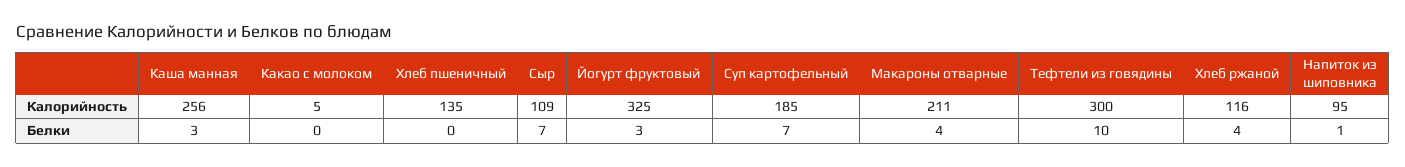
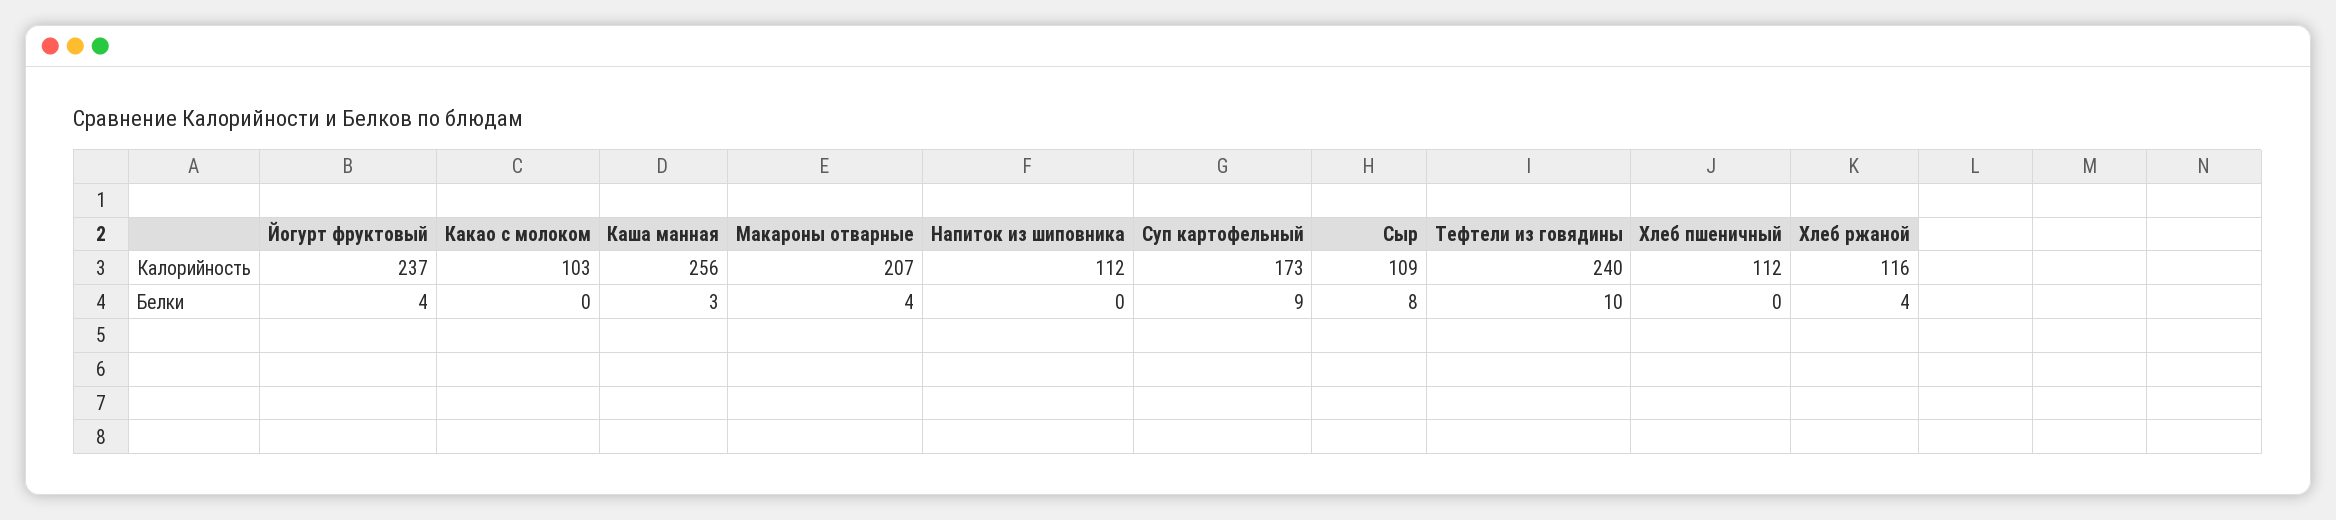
  {
    "Каша манная": {
      "Калорийность": 256,
      "Белки": 3
    },
    "Какао с молоком": {
-     "Калорийность": 5,
+     "Калорийность": 103,
      "Белки": 0
    },
    "Хлеб пшеничный": {
-     "Калорийность": 135,
+     "Калорийность": 112,
      "Белки": 0
    },
    "Сыр": {
      "Калорийность": 109,
-     "Белки": 7
+     "Белки": 8
    },
    "Йогурт фруктовый": {
-     "Калорийность": 325,
+     "Калорийность": 237,
-     "Белки": 3
+     "Белки": 4
    },
    "Суп картофельный": {
-     "Калорийность": 185,
+     "Калорийность": 173,
-     "Белки": 7
+     "Белки": 9
    },
    "Макароны отварные": {
-     "Калорийность": 211,
+     "Калорийность": 207,
      "Белки": 4
    },
    "Тефтели из говядины": {
-     "Калорийность": 300,
+     "Калорийность": 240,
      "Белки": 10
    },
    "Хлеб ржаной": {
      "Калорийность": 116,
      "Белки": 4
    },
    "Напиток из шиповника": {
-     "Калорийность": 95,
+     "Калорийность": 112,
-     "Белки": 1
+     "Белки": 0
    }
  }

